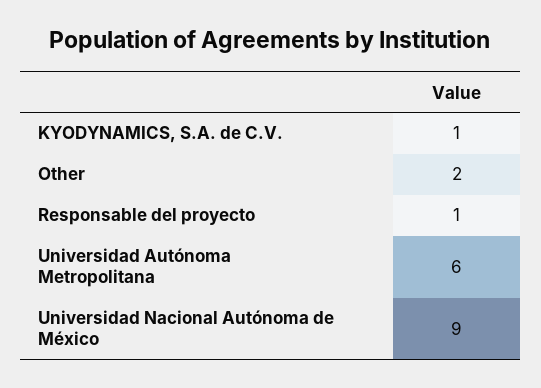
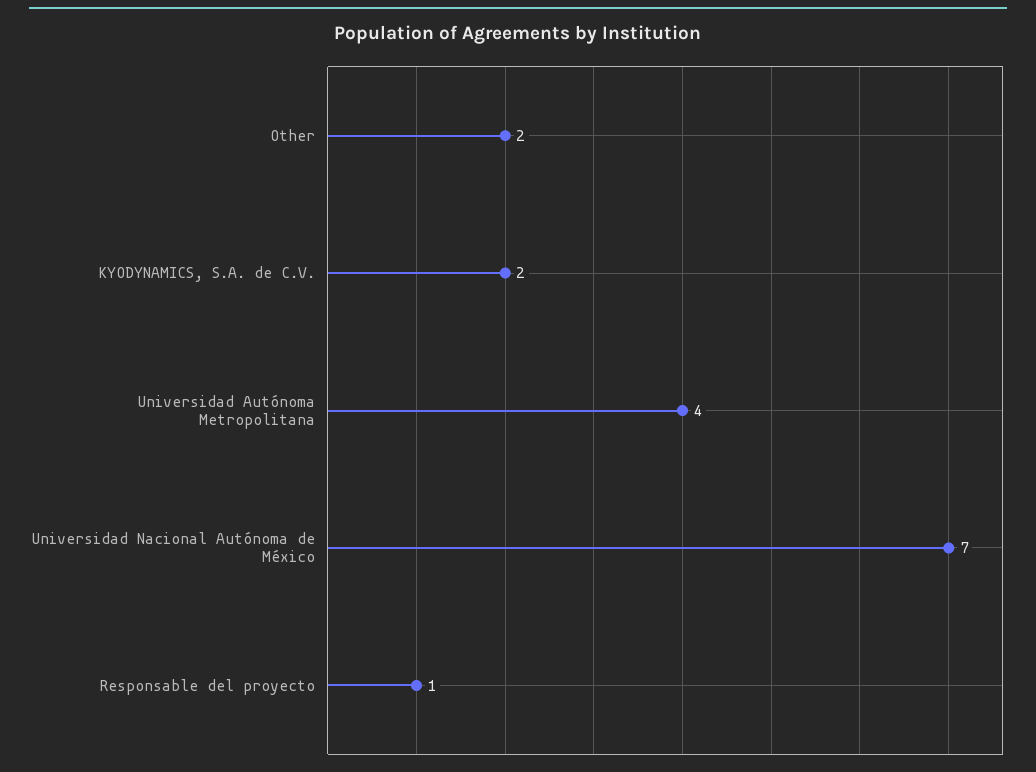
  {
-   "KYODYNAMICS, S.A. de C.V.": 1,
+   "KYODYNAMICS, S.A. de C.V.": 2,
    "Other": 2,
    "Responsable del proyecto": 1,
-   "Universidad Autónoma Metropolitana": 6,
+   "Universidad Autónoma Metropolitana": 4,
-   "Universidad Nacional Autónoma de México": 9
+   "Universidad Nacional Autónoma de México": 7
  }

